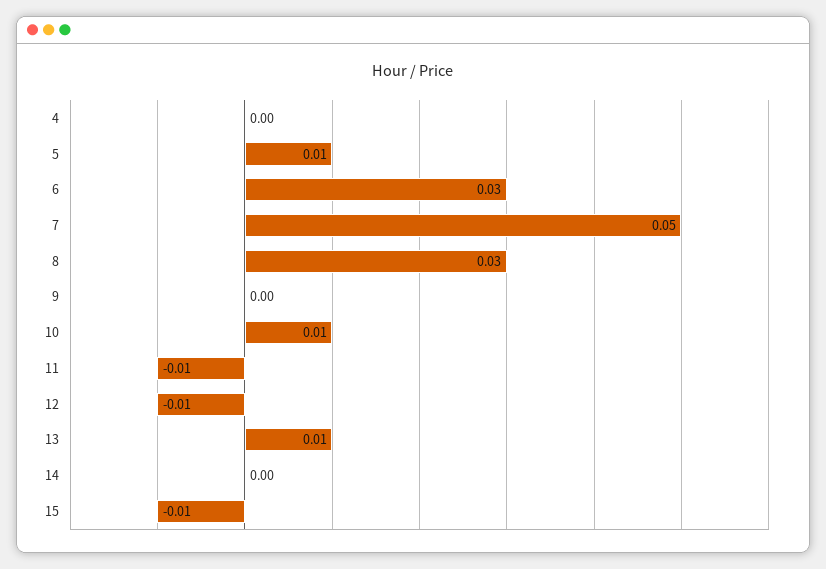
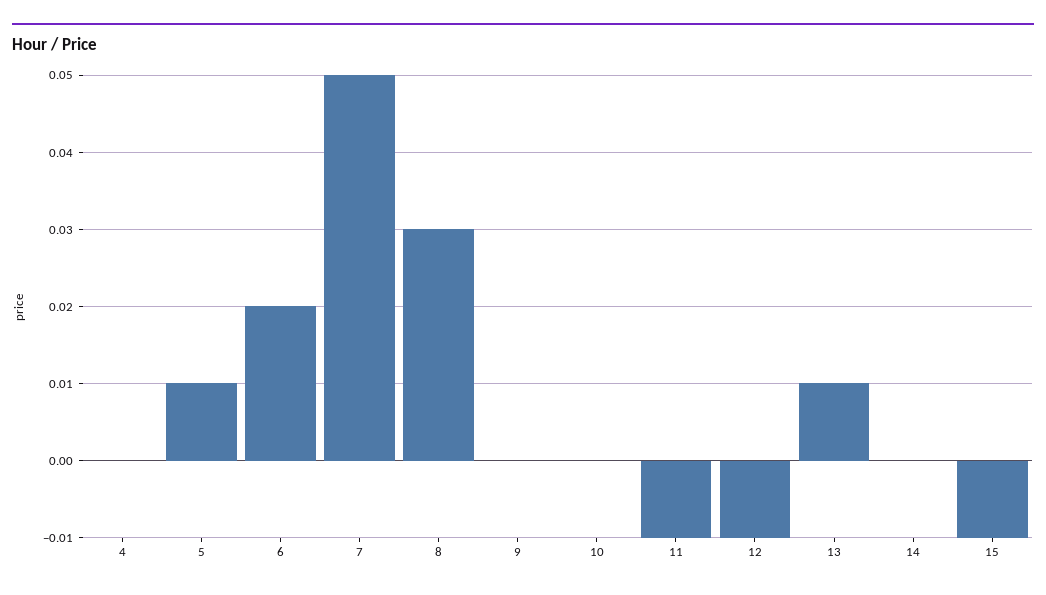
  {
    "4": 0,
    "5": 0.01,
-   "6": 0.03,
+   "6": 0.02,
    "7": 0.05,
    "8": 0.03,
    "9": 0,
-   "10": 0.01,
+   "10": 0,
    "11": -0.01,
    "12": -0.01,
    "13": 0.01,
    "14": 0,
    "15": -0.01
  }

